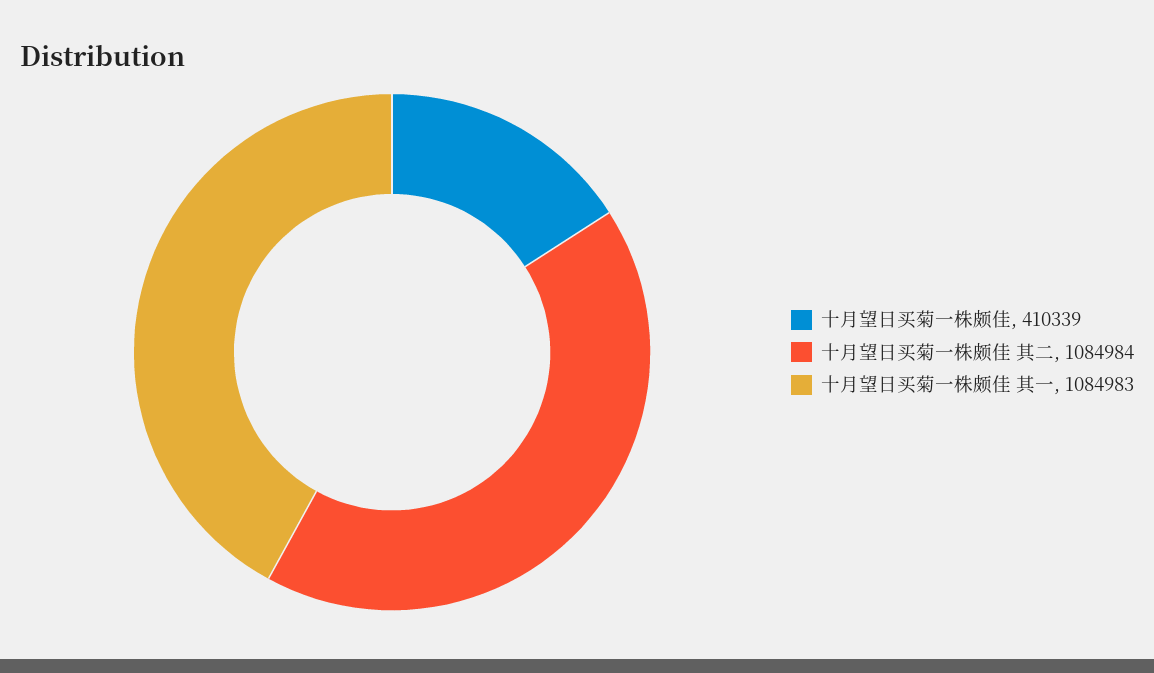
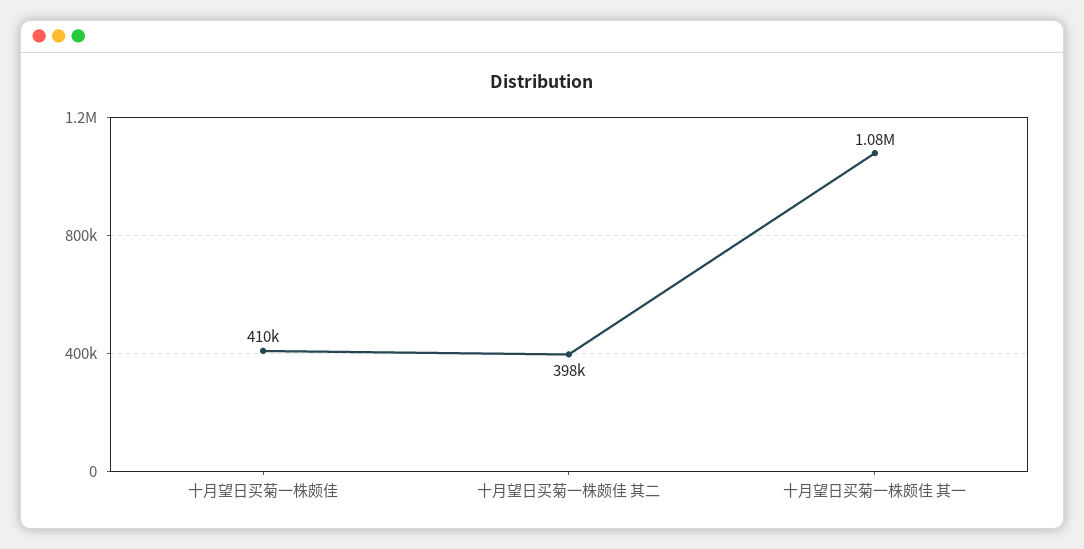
  {
    "十月望日买菊一株颇佳": 410339,
-   "十月望日买菊一株颇佳 其二": 1084984,
+   "十月望日买菊一株颇佳 其二": 398000,
    "十月望日买菊一株颇佳 其一": 1084983
  }

